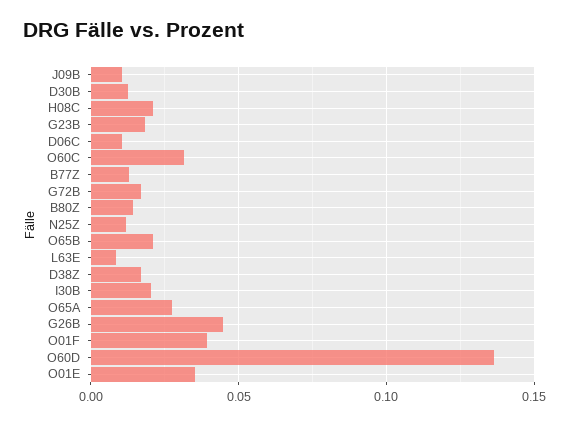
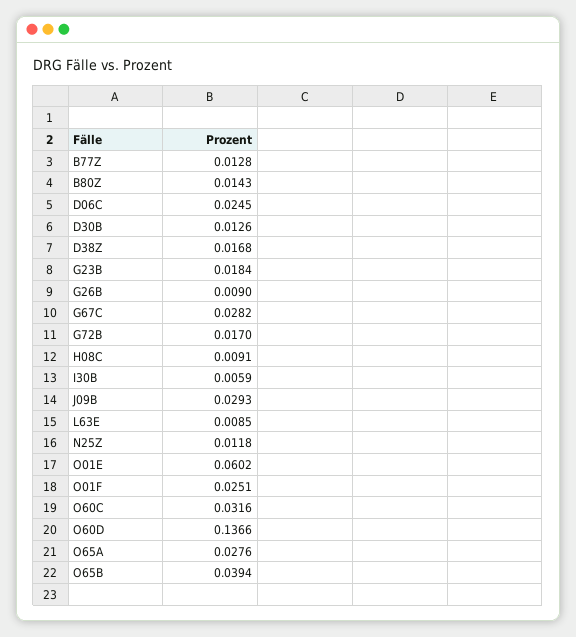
  {
-   "J09B": 0.01,
+   "J09B": 0.0293,
    "D30B": 0.0126,
-   "H08C": 0.02,
+   "H08C": 0.0091,
    "G23B": 0.0184,
-   "D06C": 0.01,
+   "D06C": 0.0245,
    "O60C": 0.0316,
    "B77Z": 0.0128,
    "G72B": 0.017,
    "B80Z": 0.0143,
    "N25Z": 0.0118,
-   "O65B": 0.02,
+   "O65B": 0.0394,
    "L63E": 0.0085,
    "D38Z": 0.0168,
-   "I30B": 0.02,
+   "I30B": 0.0059,
    "O65A": 0.0276,
-   "G26B": 0.045,
+   "G26B": 0.009,
-   "O01F": 0.04,
+   "O01F": 0.0251,
    "O60D": 0.1366,
-   "O01E": 0.035
+   "O01E": 0.0602,
+   "G67C": 0.0282
  }

